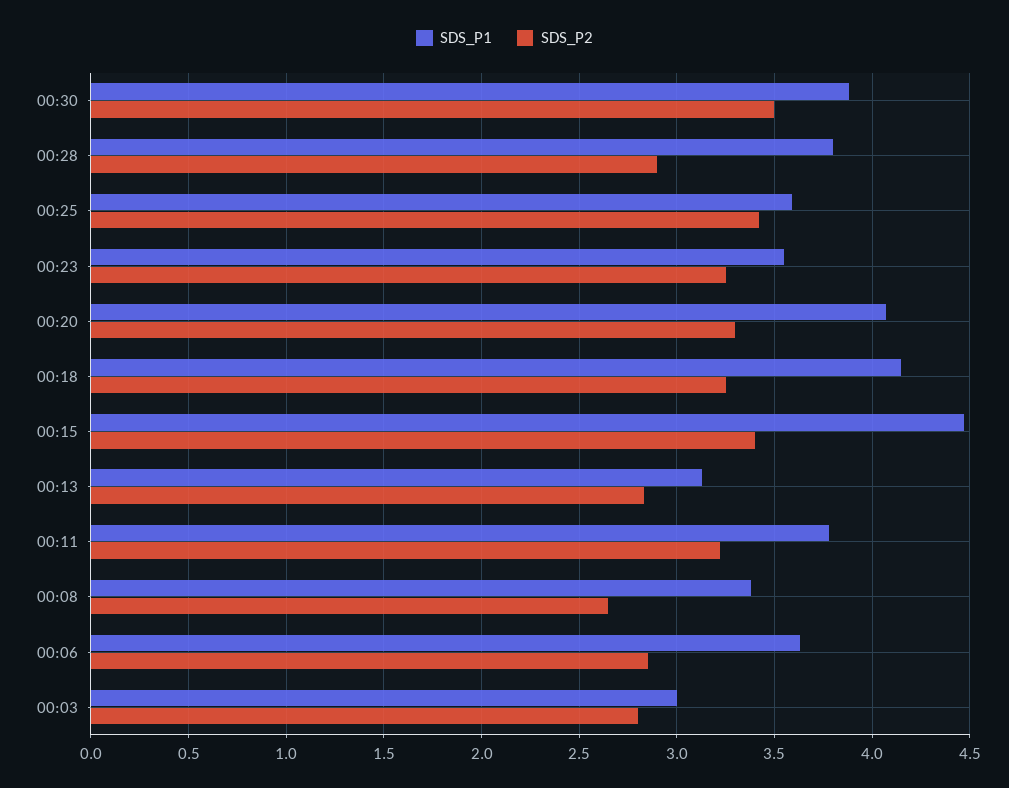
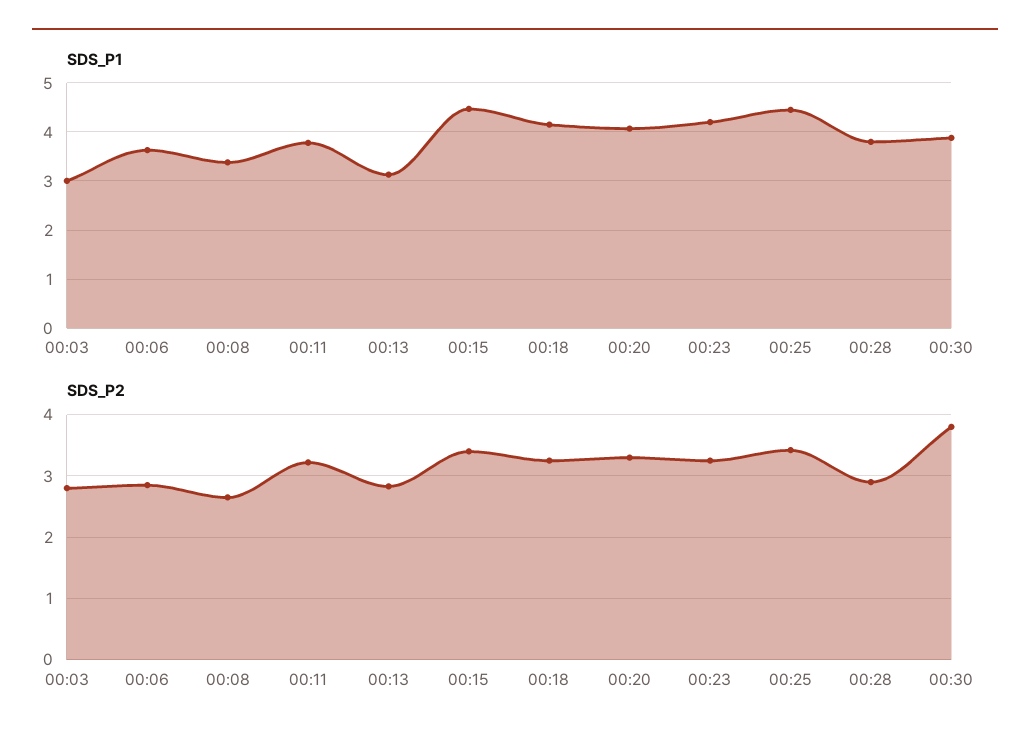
  {
    "SDS_P1": {
      "00:30": 3.9,
      "00:28": 3.8,
-     "00:25": 3.6,
+     "00:25": 4.4,
-     "00:23": 3.55,
+     "00:23": 4.2,
      "00:20": 4.05,
      "00:18": 4.15,
      "00:15": 4.45,
      "00:13": 3.15,
      "00:11": 3.8,
      "00:08": 3.4,
      "00:06": 3.65,
      "00:03": 3
    },
    "SDS_P2": {
-     "00:30": 3.5,
+     "00:30": 3.8,
      "00:28": 2.9,
      "00:25": 3.4,
      "00:23": 3.25,
      "00:20": 3.3,
      "00:18": 3.25,
      "00:15": 3.4,
      "00:13": 2.85,
      "00:11": 3.2,
      "00:08": 2.65,
      "00:06": 2.85,
      "00:03": 2.8
    }
  }

